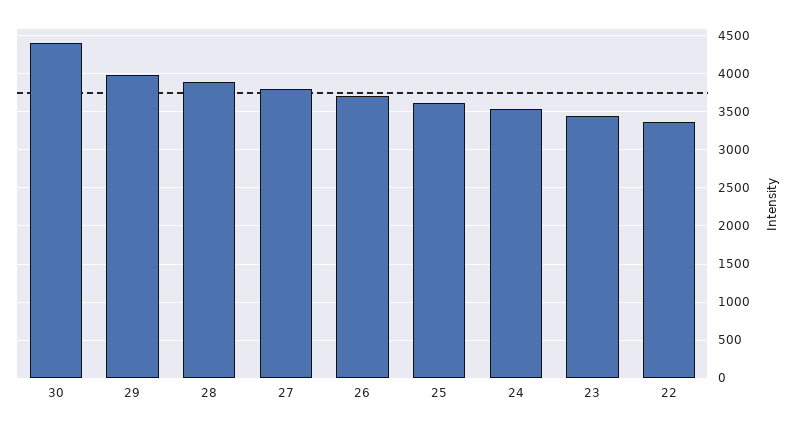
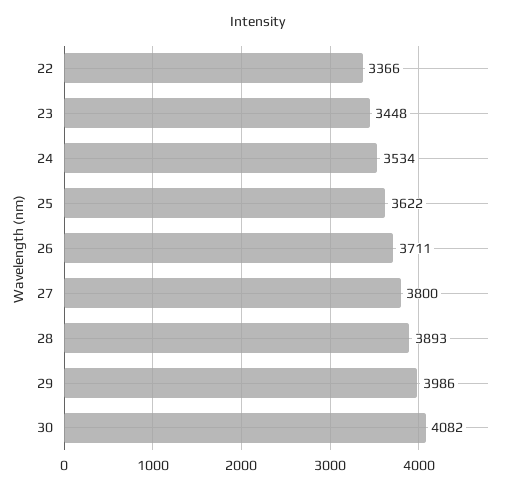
  {
-   "30": 4400,
+   "30": 4082,
    "29": 3986,
    "28": 3893,
    "27": 3800,
    "26": 3711,
    "25": 3622,
    "24": 3534,
    "23": 3448,
    "22": 3366
  }

